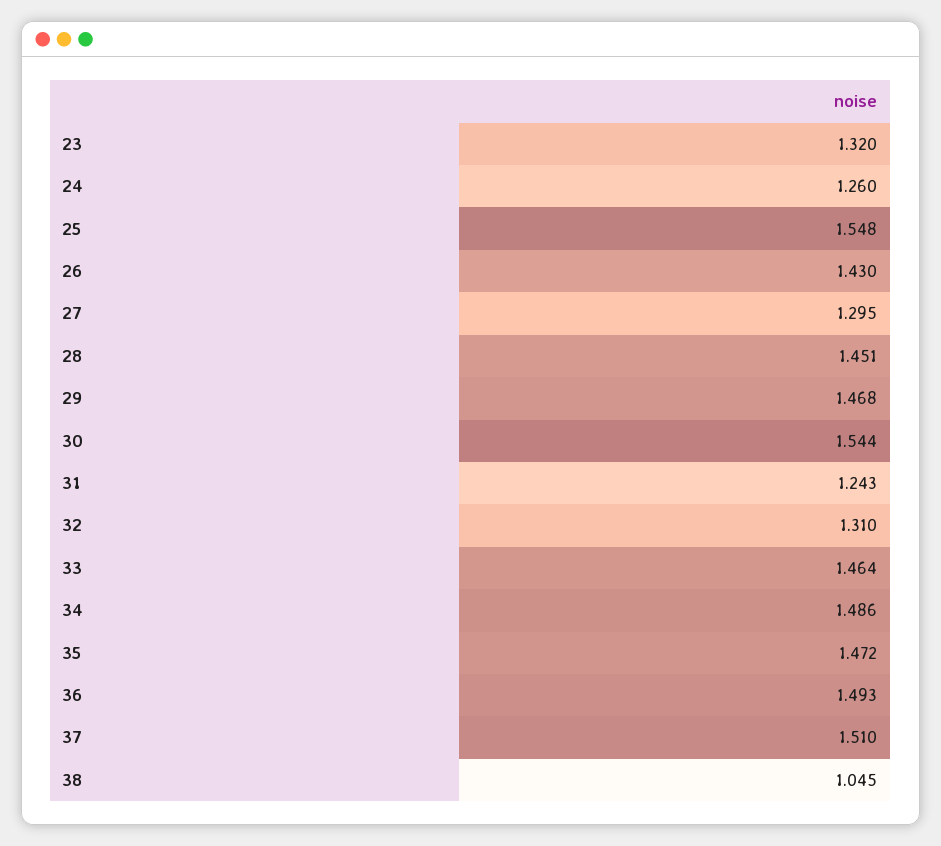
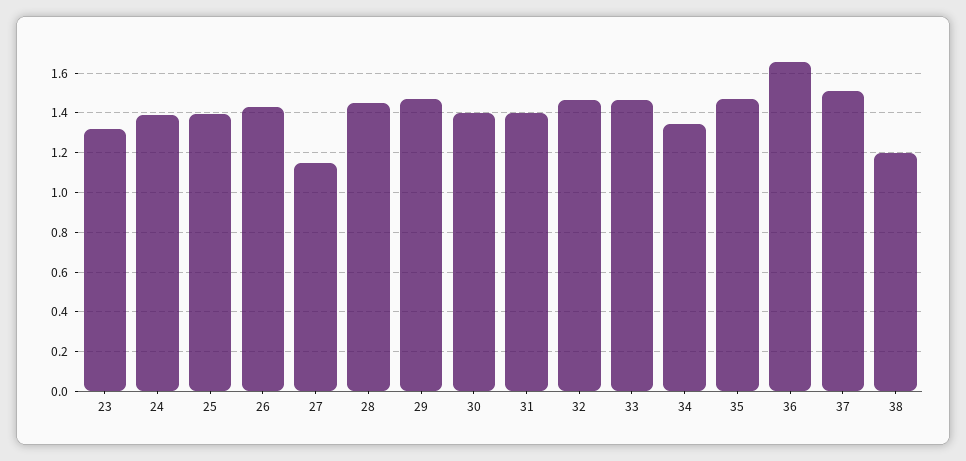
  {
    "23": 1.32,
-   "24": 1.26,
+   "24": 1.4,
-   "25": 1.548,
+   "25": 1.4,
    "26": 1.43,
-   "27": 1.295,
+   "27": 1.15,
    "28": 1.451,
    "29": 1.468,
-   "30": 1.544,
+   "30": 1.4,
-   "31": 1.243,
+   "31": 1.4,
-   "32": 1.31,
+   "32": 1.45,
    "33": 1.464,
-   "34": 1.486,
+   "34": 1.35,
    "35": 1.472,
-   "36": 1.493,
+   "36": 1.65,
    "37": 1.51,
-   "38": 1.045
+   "38": 1.2
  }

